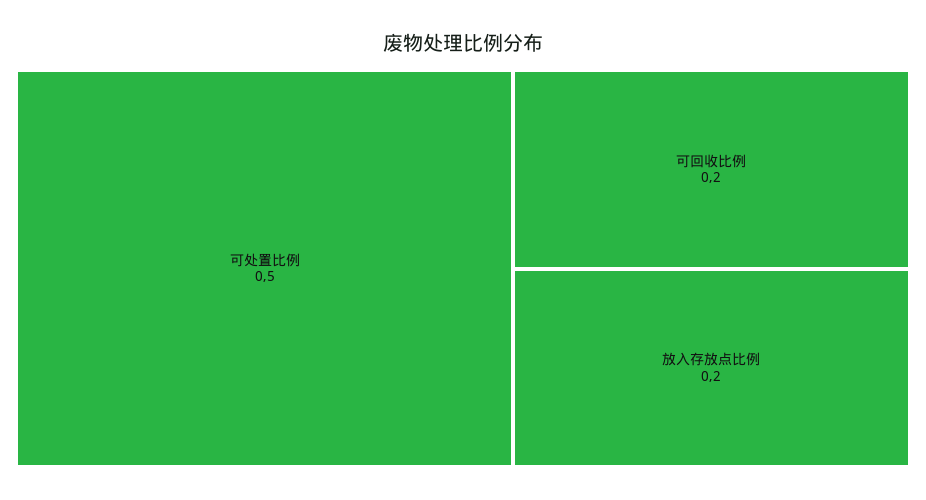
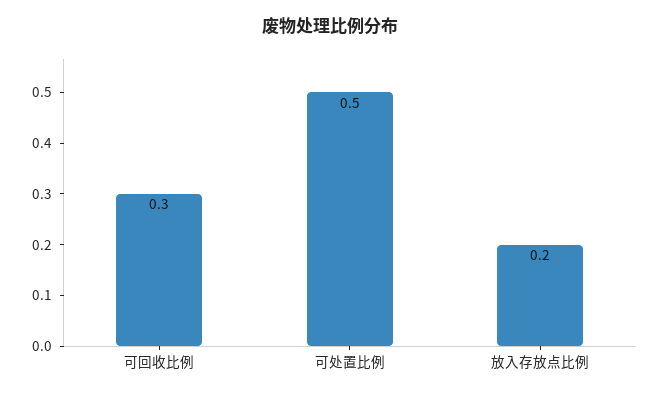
  {
    "可处置比例": 0.5,
-   "可回收比例": 0.2,
+   "可回收比例": 0.3,
    "放入存放点比例": 0.2
  }

